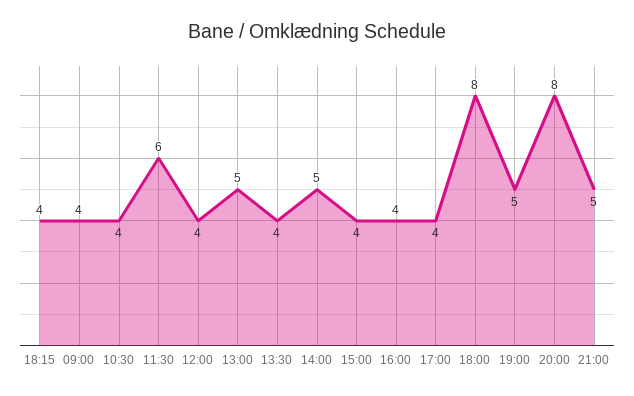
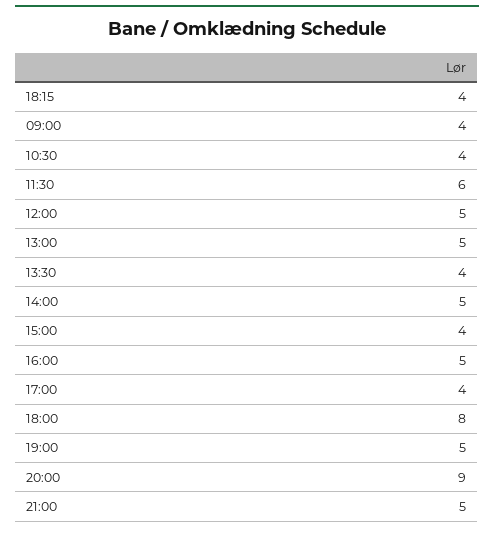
  {
    "18:15": 4,
    "09:00": 4,
    "10:30": 4,
    "11:30": 6,
-   "12:00": 4,
+   "12:00": 5,
    "13:00": 5,
    "13:30": 4,
    "14:00": 5,
    "15:00": 4,
-   "16:00": 4,
+   "16:00": 5,
    "17:00": 4,
    "18:00": 8,
    "19:00": 5,
-   "20:00": 8,
+   "20:00": 9,
    "21:00": 5
  }

